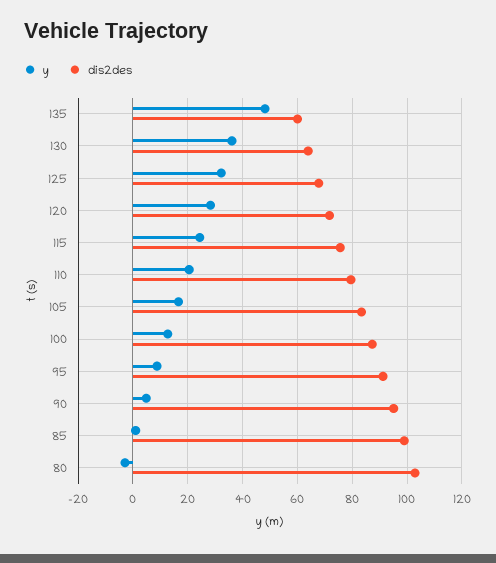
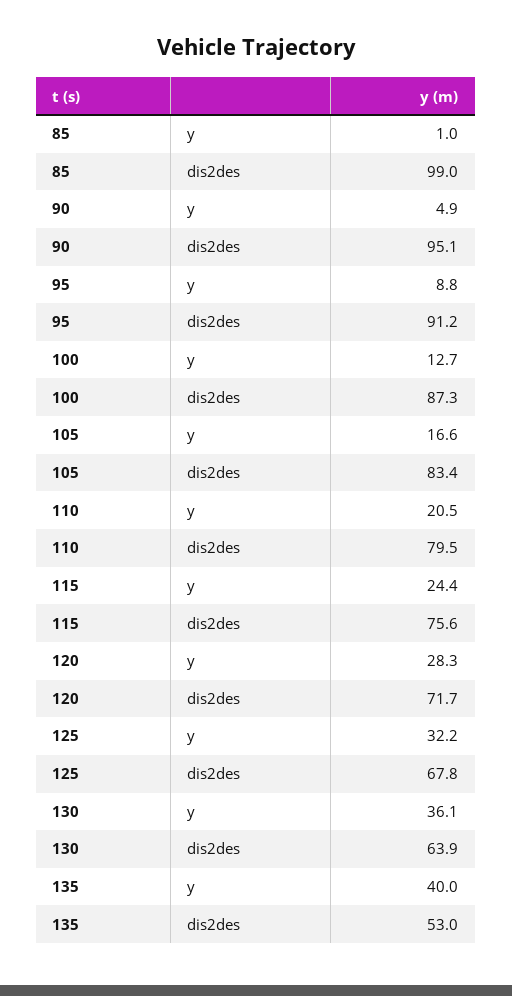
  {
    "y": {
-     "135": 47.5,
+     "135": 40,
      "130": 36.1,
      "125": 32.2,
      "120": 28.3,
      "115": 24.4,
      "110": 20.5,
      "105": 16.6,
      "100": 12.7,
      "95": 8.8,
      "90": 4.9,
-     "85": 1,
+     "85": 1
-     "80": -2.5
    },
    "dis2des": {
-     "135": 60,
+     "135": 53,
      "130": 63.9,
      "125": 67.8,
      "120": 71.7,
      "115": 75.6,
      "110": 79.5,
      "105": 83.4,
      "100": 87.3,
      "95": 91.2,
      "90": 95.1,
-     "85": 99,
+     "85": 99
-     "80": 102.5
    }
  }

